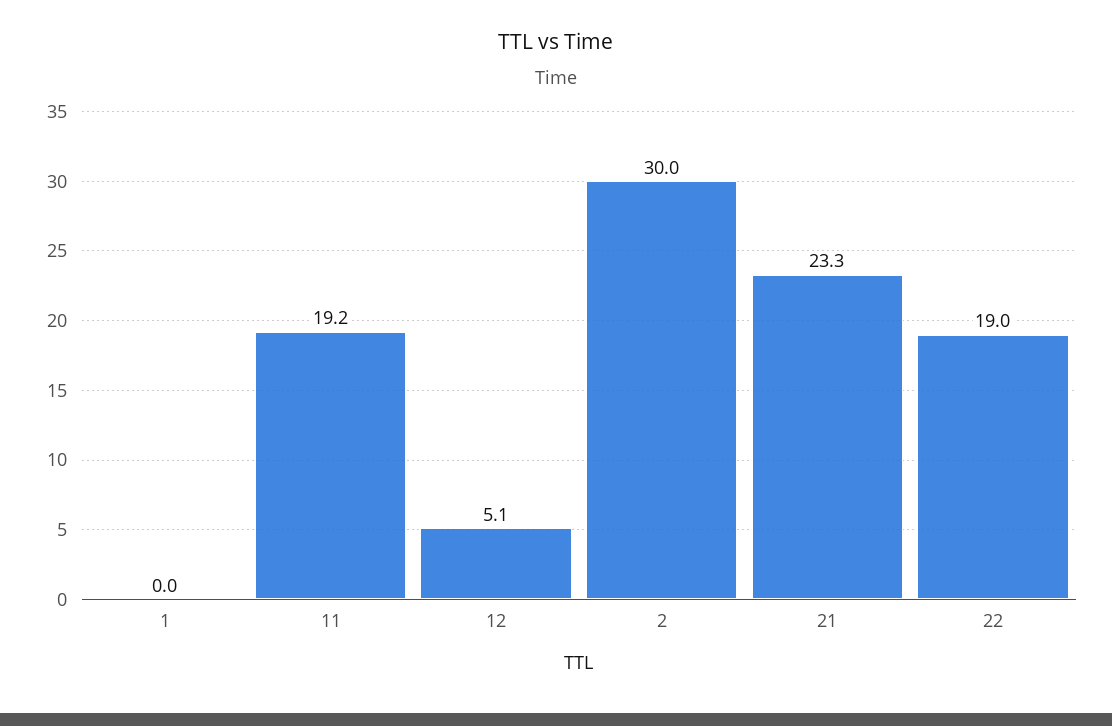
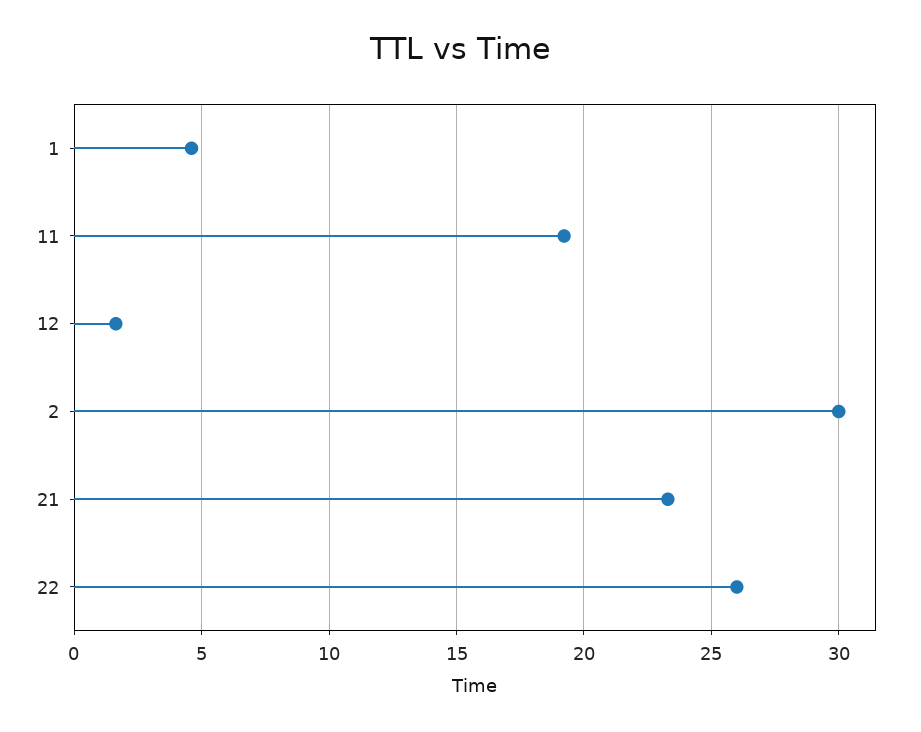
  {
-   "1": 0,
+   "1": 4.5,
    "11": 19.2,
-   "12": 5.1,
+   "12": 1.5,
    "2": 30,
    "21": 23.3,
-   "22": 19
+   "22": 26
  }

